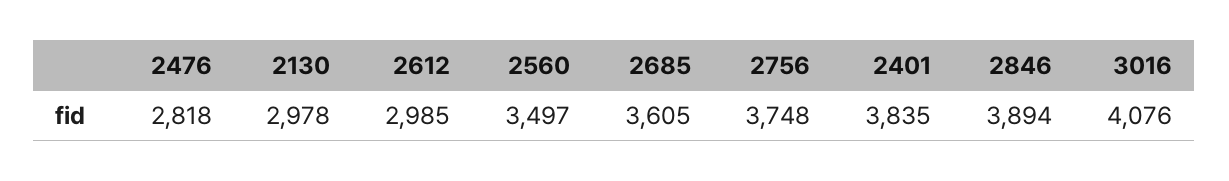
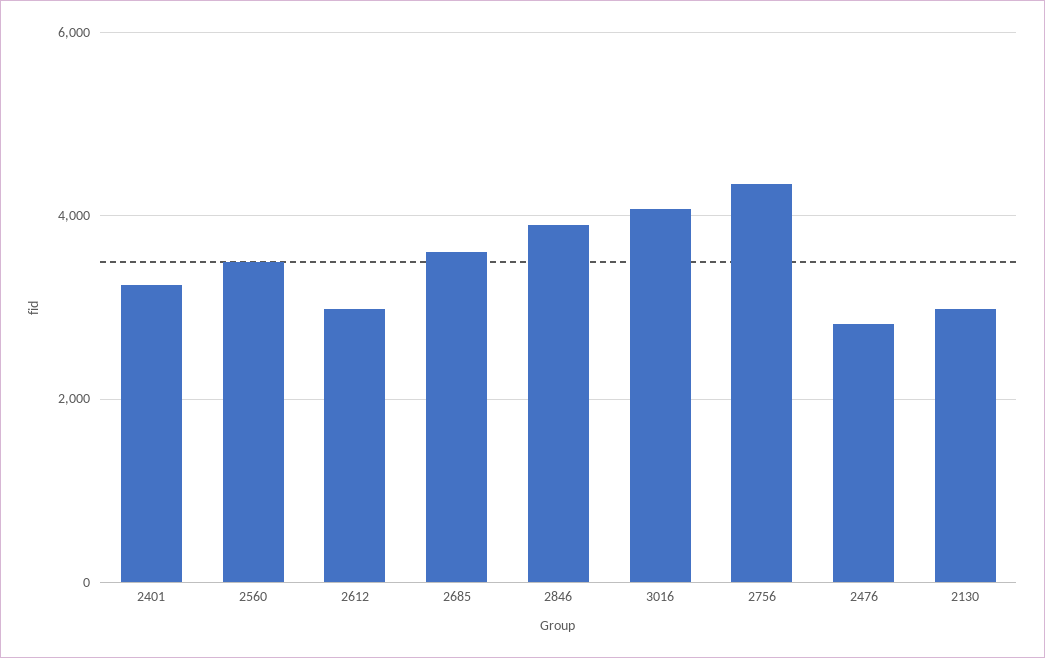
  {
    "2476": 2818,
    "2130": 2978,
    "2612": 2985,
    "2560": 3497,
    "2685": 3605,
-   "2756": 3748,
+   "2756": 4400,
-   "2401": 3835,
+   "2401": 3200,
    "2846": 3894,
    "3016": 4076
  }

